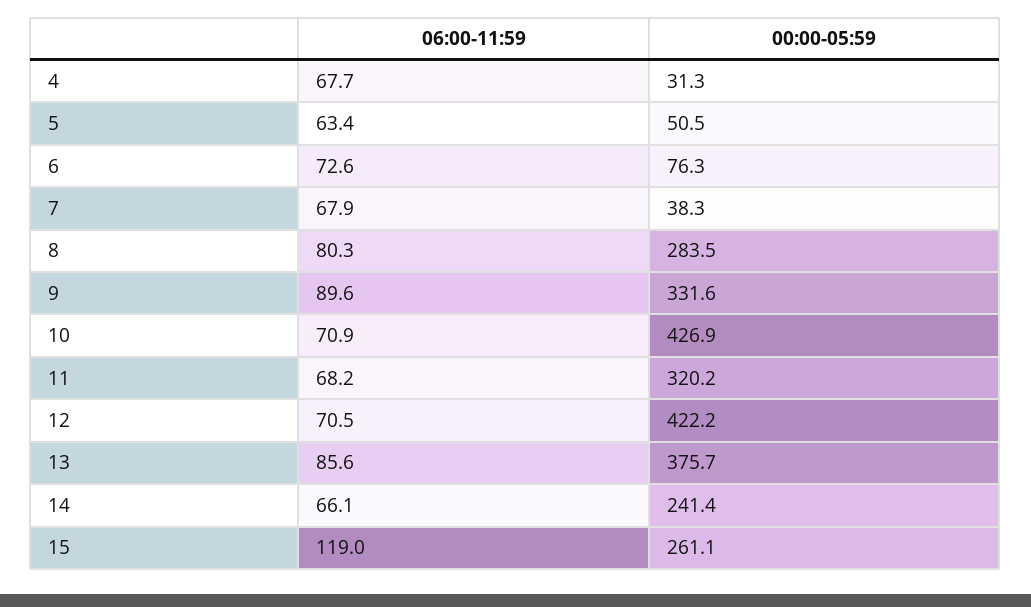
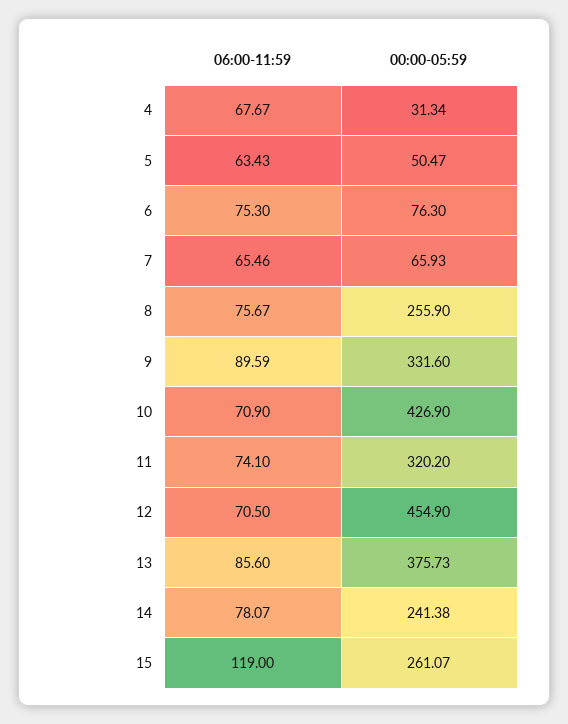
  {
    "06:00-11:59": {
      "4": 67.67,
      "5": 63.43,
-     "6": 72.6,
+     "6": 75.3,
-     "7": 67.9,
+     "7": 65.46,
-     "8": 80.3,
+     "8": 75.67,
      "9": 89.59,
      "10": 70.9,
-     "11": 68.2,
+     "11": 74.1,
      "12": 70.5,
      "13": 85.6,
-     "14": 66.1,
+     "14": 78.07,
      "15": 119
    },
    "00:00-05:59": {
      "4": 31.34,
      "5": 50.47,
      "6": 76.3,
-     "7": 38.3,
+     "7": 65.93,
-     "8": 283.5,
+     "8": 255.9,
      "9": 331.6,
      "10": 426.9,
      "11": 320.2,
-     "12": 422.2,
+     "12": 454.9,
      "13": 375.73,
      "14": 241.38,
      "15": 261.07
    }
  }

